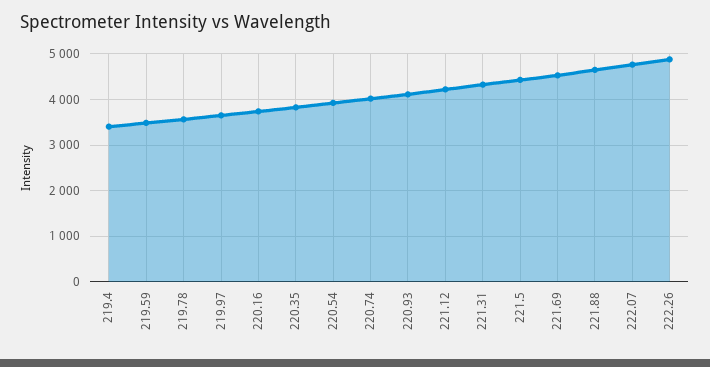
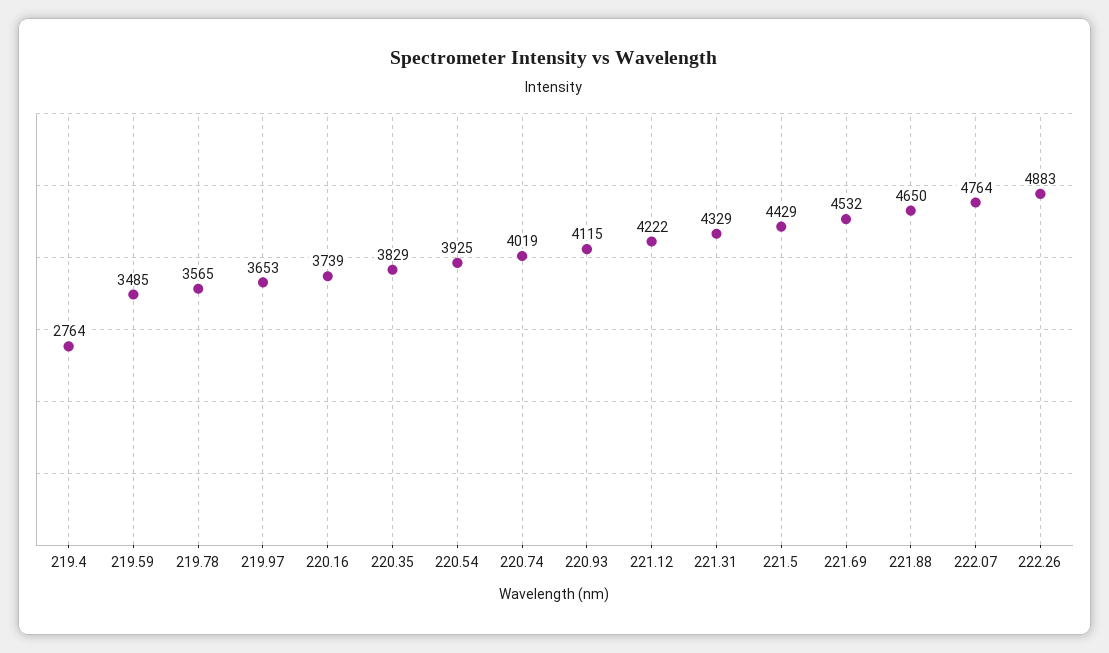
  {
-   "219.4": 3400,
+   "219.4": 2764,
    "219.59": 3485,
    "219.78": 3565,
    "219.97": 3653,
    "220.16": 3739,
    "220.35": 3829,
    "220.54": 3925,
    "220.74": 4019,
    "220.93": 4115,
    "221.12": 4222,
    "221.31": 4329,
    "221.5": 4429,
    "221.69": 4532,
    "221.88": 4650,
    "222.07": 4764,
    "222.26": 4883
  }

